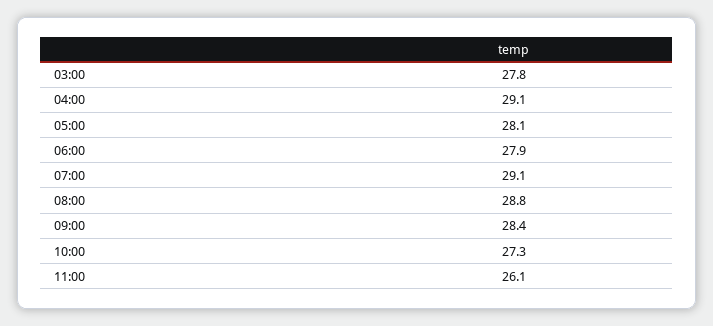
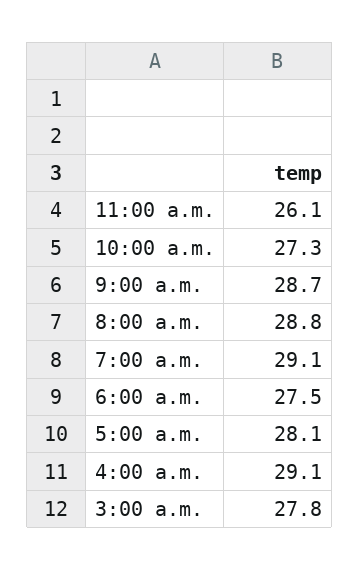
  {
    "03:00": 27.8,
    "04:00": 29.1,
    "05:00": 28.1,
-   "06:00": 27.9,
+   "06:00": 27.5,
    "07:00": 29.1,
    "08:00": 28.8,
-   "09:00": 28.4,
+   "09:00": 28.7,
    "10:00": 27.3,
    "11:00": 26.1
  }

